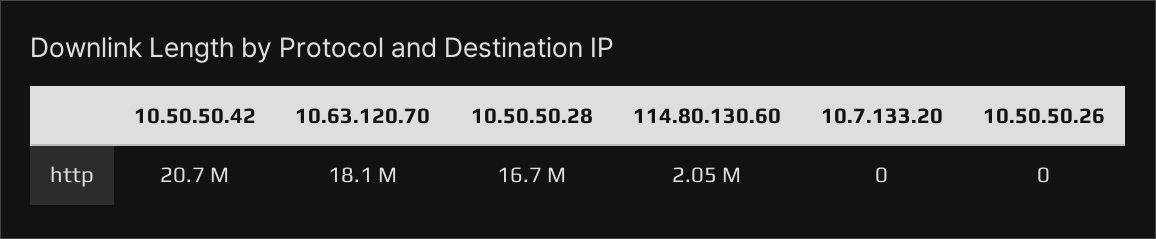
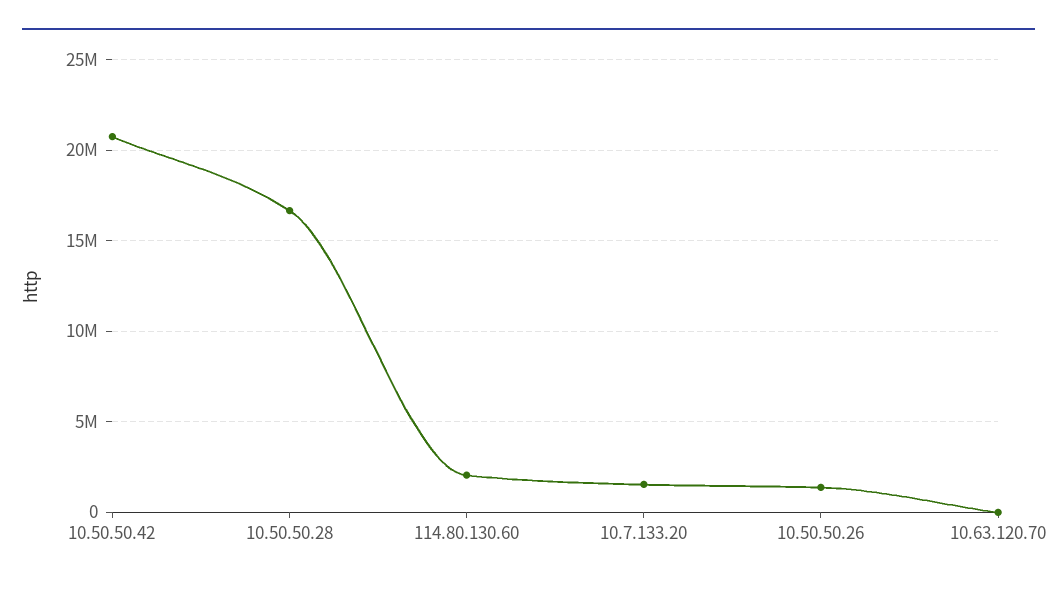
  {
    "10.50.50.42": 20700000,
-   "10.63.120.70": 18100000,
+   "10.63.120.70": 0,
    "10.50.50.28": 16700000,
    "114.80.130.60": 2050000,
-   "10.7.133.20": 0,
+   "10.7.133.20": 1500000,
-   "10.50.50.26": 0
+   "10.50.50.26": 1500000
  }

